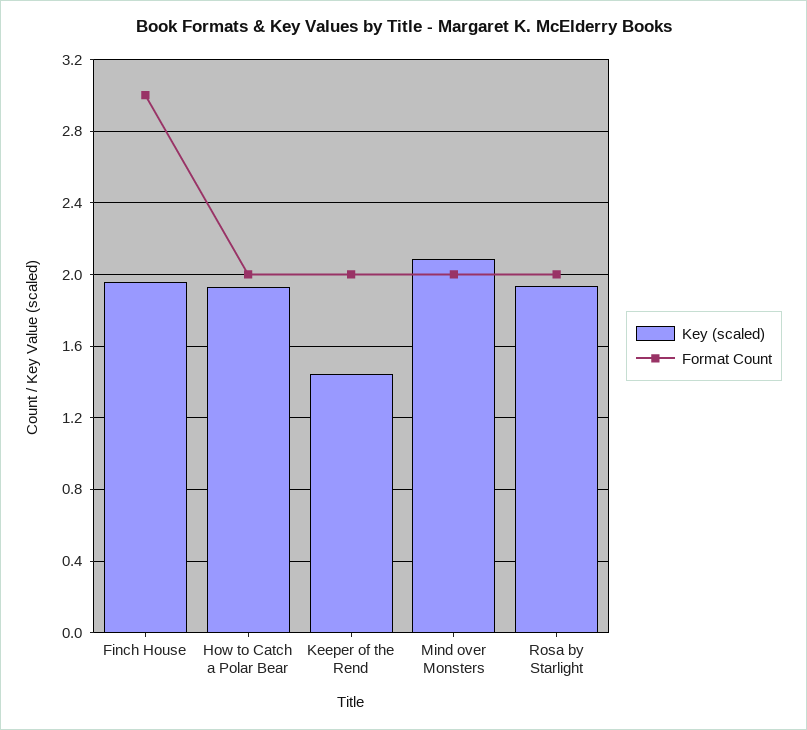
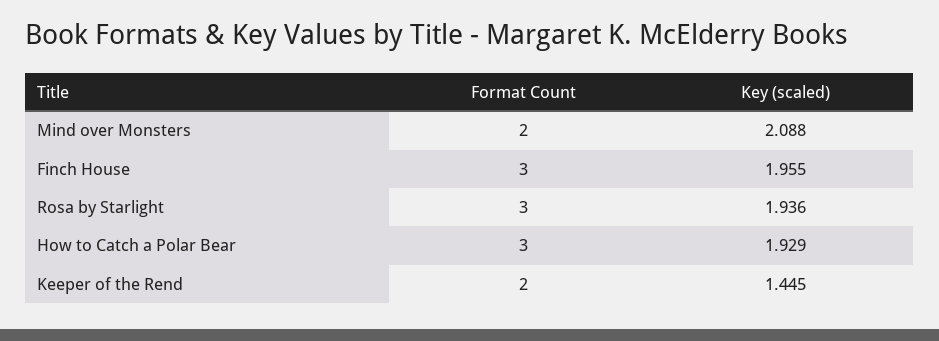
  {
    "Key (scaled)": {
      "Finch House": 1.955,
      "How to Catch a Polar Bear": 1.929,
      "Keeper of the Rend": 1.445,
      "Mind over Monsters": 2.088,
      "Rosa by Starlight": 1.936
    },
    "Format Count": {
      "Finch House": 3,
-     "How to Catch a Polar Bear": 2,
+     "How to Catch a Polar Bear": 3,
      "Keeper of the Rend": 2,
      "Mind over Monsters": 2,
-     "Rosa by Starlight": 2
+     "Rosa by Starlight": 3
    }
  }

